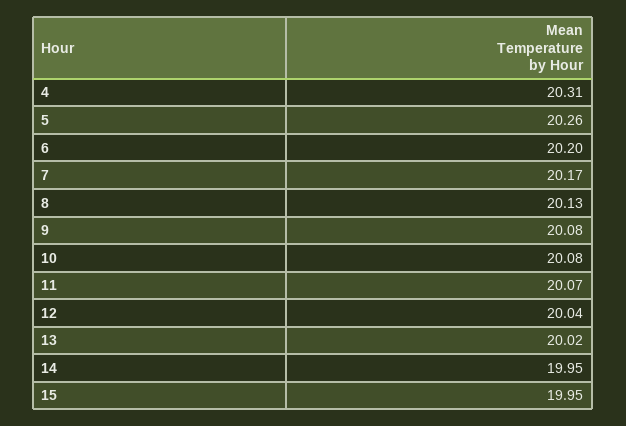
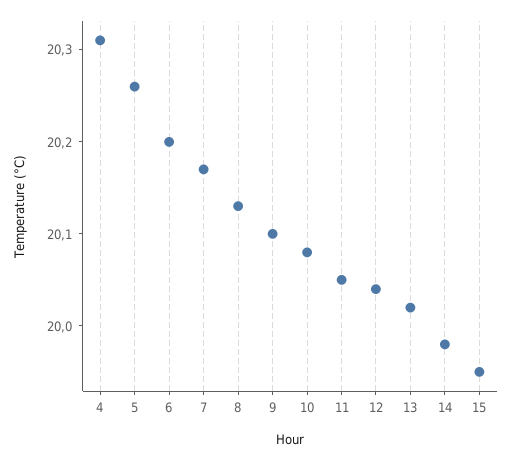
  {
    "4": 20.31,
    "5": 20.26,
    "6": 20.2,
    "7": 20.17,
    "8": 20.13,
-   "9": 20.08,
+   "9": 20.1,
    "10": 20.08,
-   "11": 20.07,
+   "11": 20.05,
    "12": 20.04,
    "13": 20.02,
-   "14": 19.95,
+   "14": 19.98,
    "15": 19.95
  }

